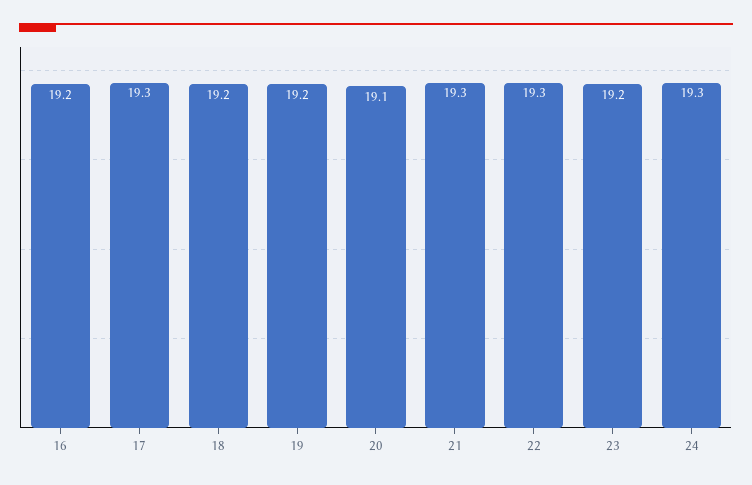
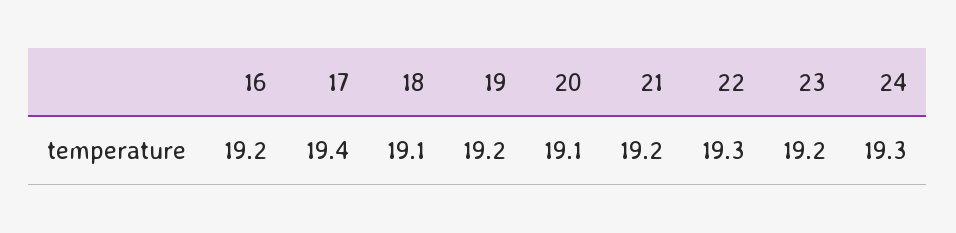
  {
    "16": 19.2,
-   "17": 19.3,
+   "17": 19.4,
-   "18": 19.2,
+   "18": 19.1,
    "19": 19.2,
    "20": 19.1,
-   "21": 19.3,
+   "21": 19.2,
    "22": 19.3,
    "23": 19.2,
    "24": 19.3
  }

